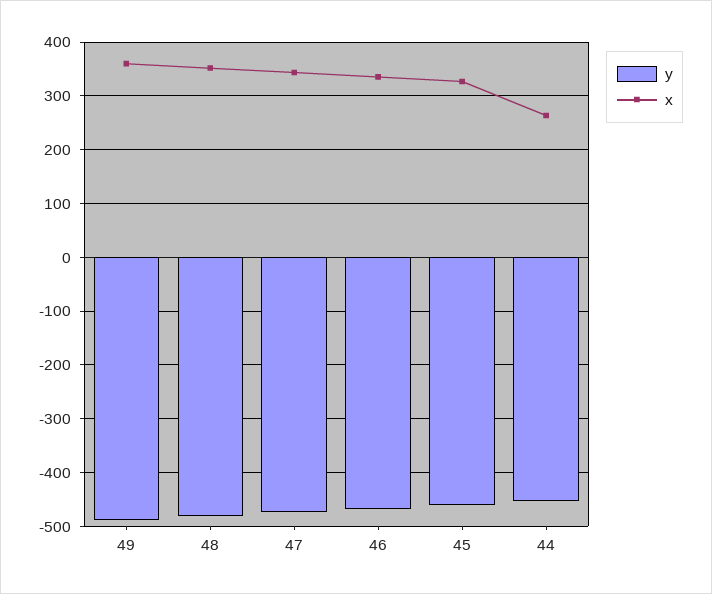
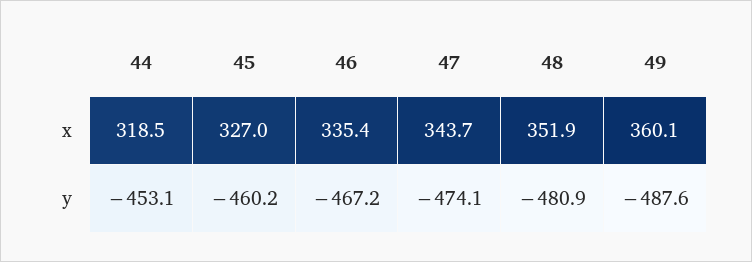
  {
    "y": {
      "49": -487.6,
      "48": -480.9,
      "47": -474.1,
      "46": -467.2,
      "45": -460.2,
      "44": -453.1
    },
    "x": {
      "49": 360.1,
      "48": 351.9,
      "47": 343.7,
      "46": 335.4,
      "45": 327,
-     "44": 260
+     "44": 318.5
    }
  }

